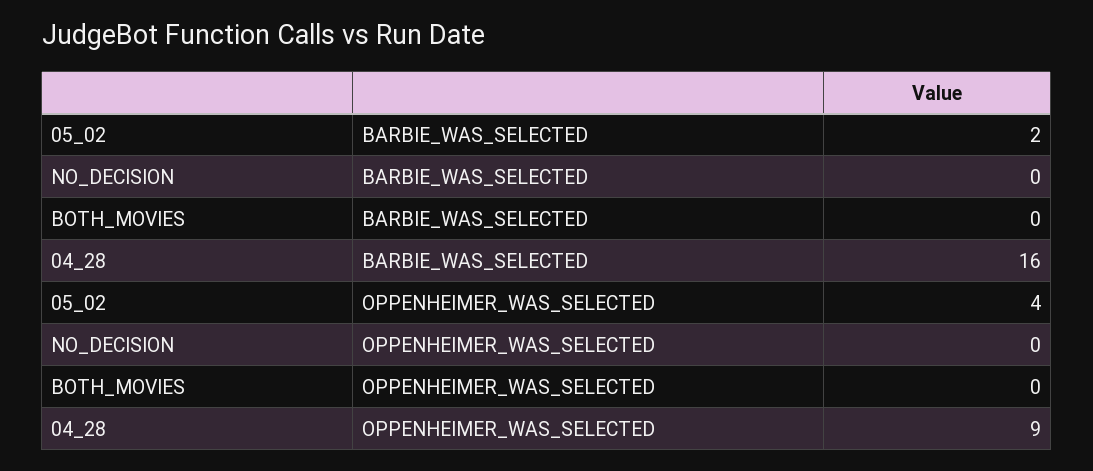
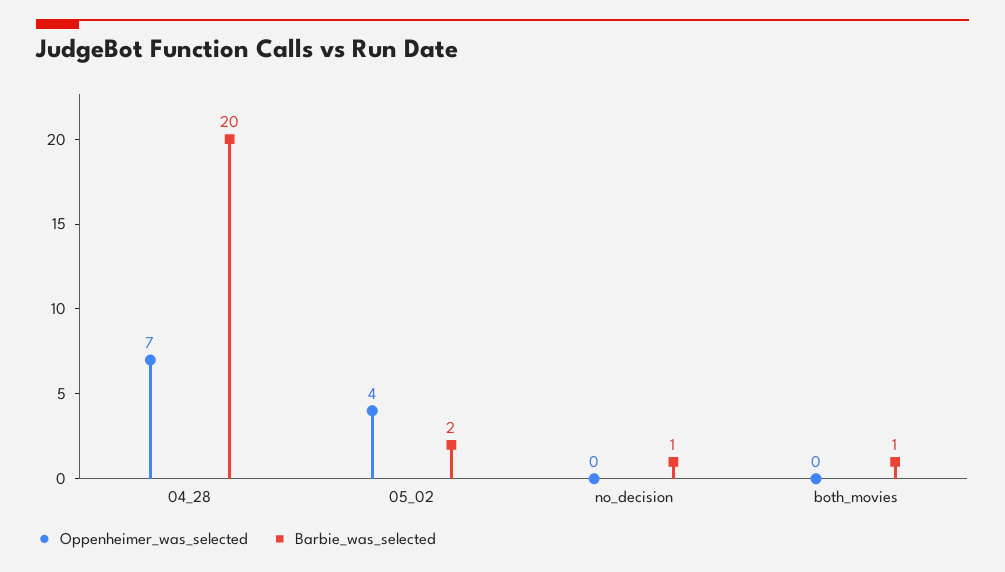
  {
    "BARBIE_WAS_SELECTED": {
      "05_02": 2,
-     "NO_DECISION": 0,
+     "NO_DECISION": 1,
-     "BOTH_MOVIES": 0,
+     "BOTH_MOVIES": 1,
-     "04_28": 16
+     "04_28": 20
    },
    "OPPENHEIMER_WAS_SELECTED": {
      "05_02": 4,
      "NO_DECISION": 0,
      "BOTH_MOVIES": 0,
-     "04_28": 9
+     "04_28": 7
    }
  }

